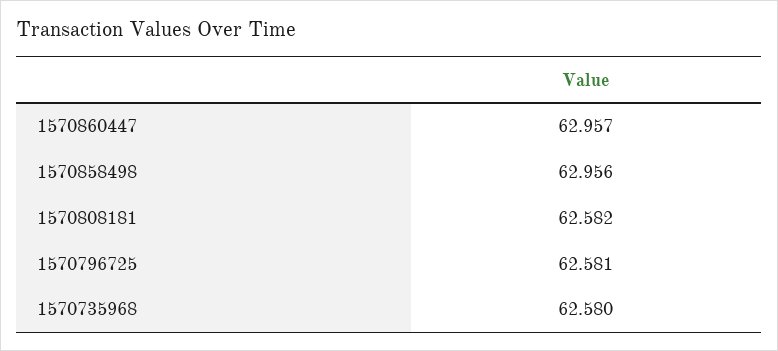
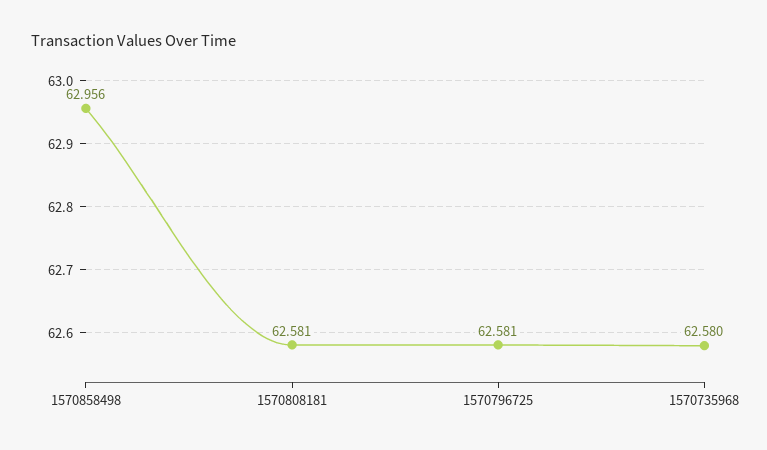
  {
-   "1570860447": 62.957,
    "1570858498": 62.956,
-   "1570808181": 62.582,
+   "1570808181": 62.581,
    "1570796725": 62.581,
    "1570735968": 62.58
  }

